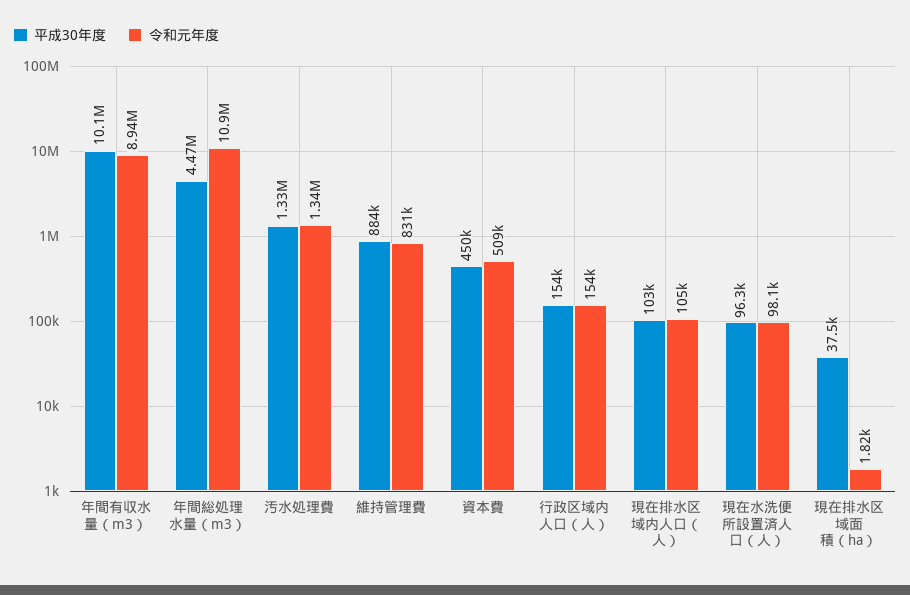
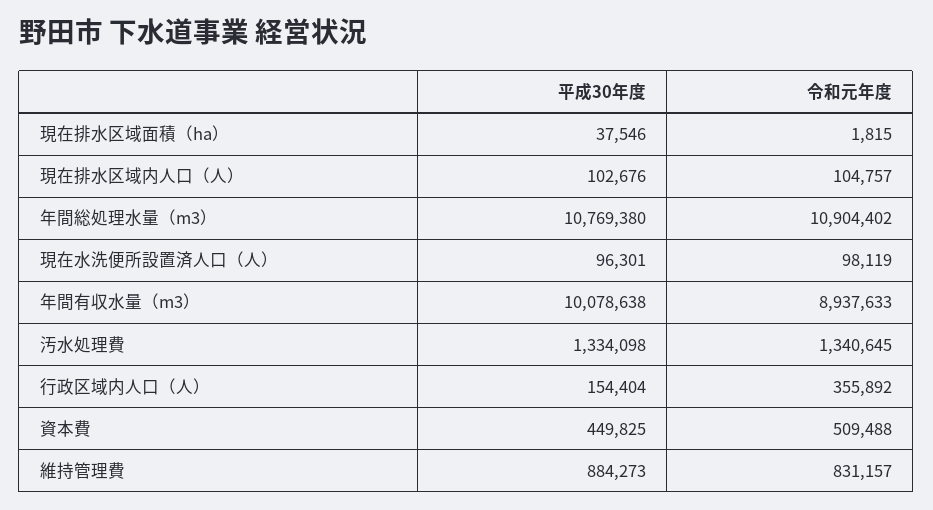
  {
    "平成30年度": {
      "年間有収水量（m3）": 10078638,
-     "年間総処理水量（m3）": 4470000,
+     "年間総処理水量（m3）": 10769380,
      "汚水処理費": 1334098,
      "維持管理費": 884273,
      "資本費": 449825,
      "行政区域内人口（人）": 154404,
      "現在排水区域内人口（人）": 102676,
      "現在水洗便所設置済人口（人）": 96301,
      "現在排水区域面積（ha）": 37546
    },
    "令和元年度": {
      "年間有収水量（m3）": 8937633,
      "年間総処理水量（m3）": 10904402,
      "汚水処理費": 1340645,
      "維持管理費": 831157,
      "資本費": 509488,
-     "行政区域内人口（人）": 154000,
+     "行政区域内人口（人）": 355892,
      "現在排水区域内人口（人）": 104757,
      "現在水洗便所設置済人口（人）": 98119,
      "現在排水区域面積（ha）": 1815
    }
  }

